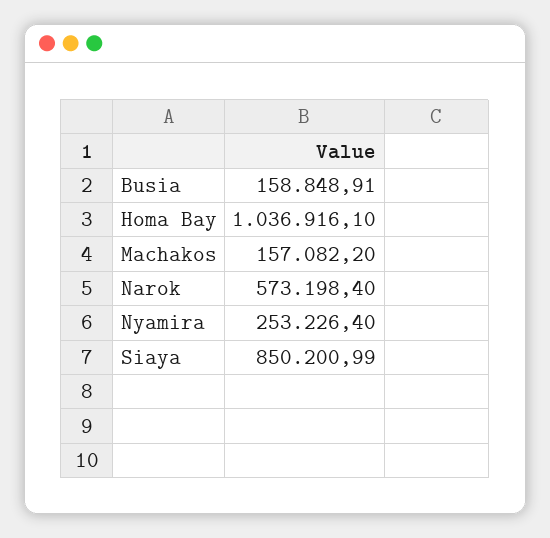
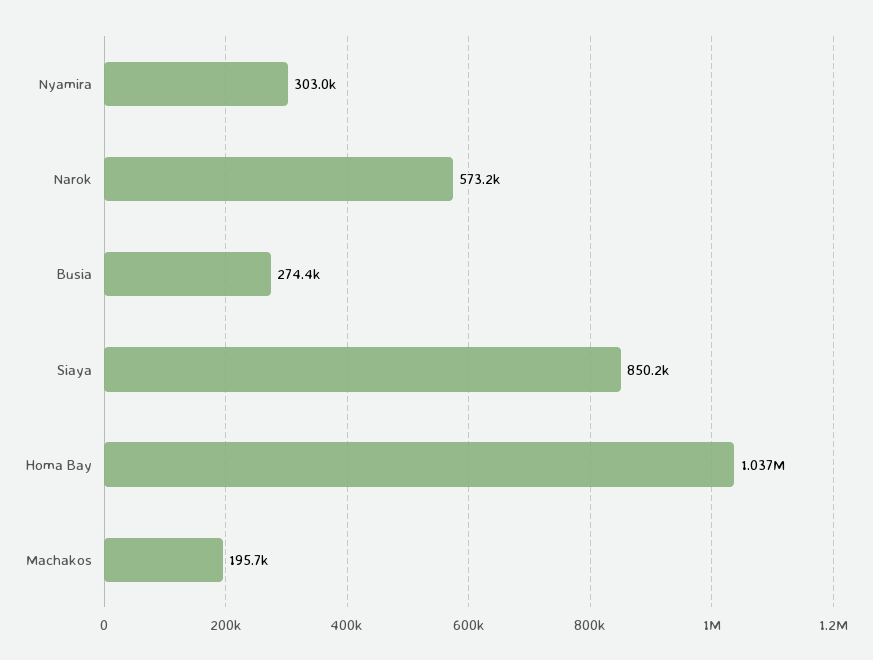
  {
-   "Busia": 158848.91,
+   "Busia": 274400,
    "Homa Bay": 1036916.1,
-   "Machakos": 157082.2,
+   "Machakos": 195700,
    "Narok": 573198.4,
-   "Nyamira": 253226.4,
+   "Nyamira": 303000,
    "Siaya": 850200.99
  }

